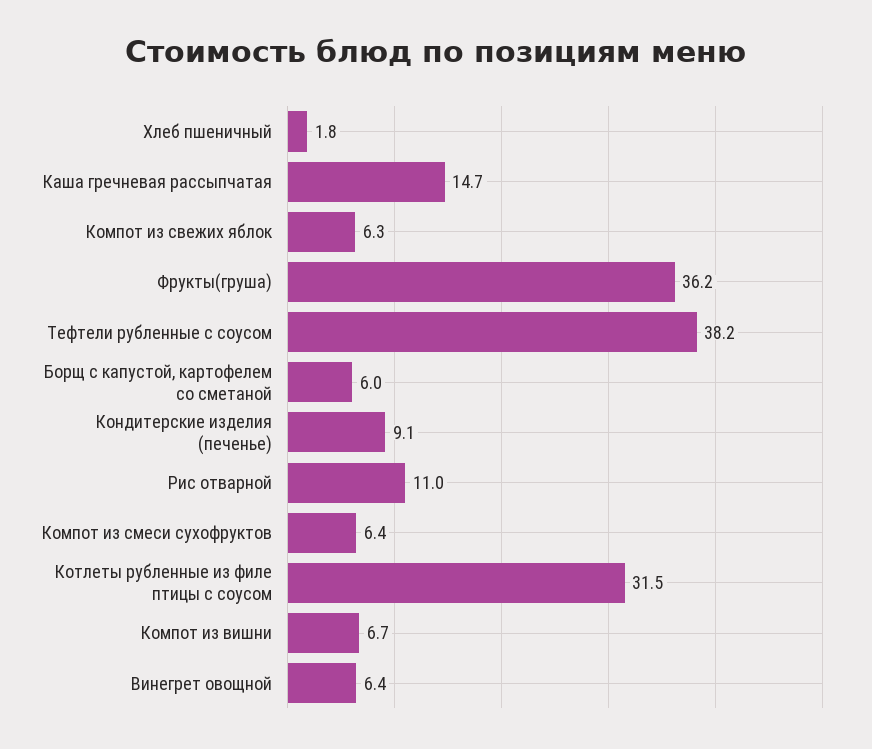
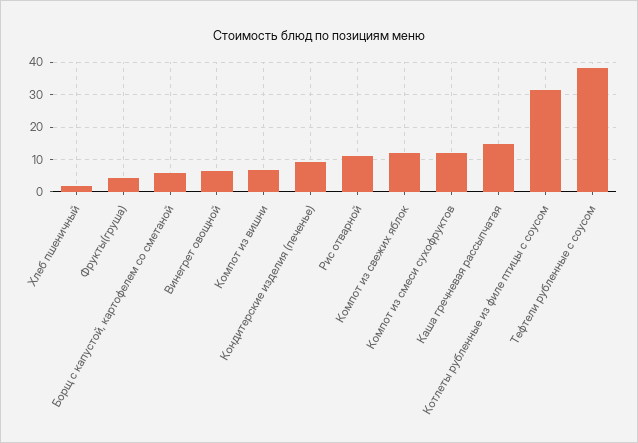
  {
    "Хлеб пшеничный": 1.8,
    "Каша гречневая рассыпчатая": 14.7,
-   "Компот из свежих яблок": 6.3,
+   "Компот из свежих яблок": 12,
-   "Фрукты(груша)": 36.2,
+   "Фрукты(груша)": 4,
    "Тефтели рубленные с соусом": 38.2,
    "Борщ с капустой, картофелем со сметаной": 6,
    "Кондитерские изделия (печенье)": 9.1,
    "Рис отварной": 11,
-   "Компот из смеси сухофруктов": 6.4,
+   "Компот из смеси сухофруктов": 12,
    "Котлеты рубленные из филе птицы с соусом": 31.5,
    "Компот из вишни": 6.7,
    "Винегрет овощной": 6.4
  }

